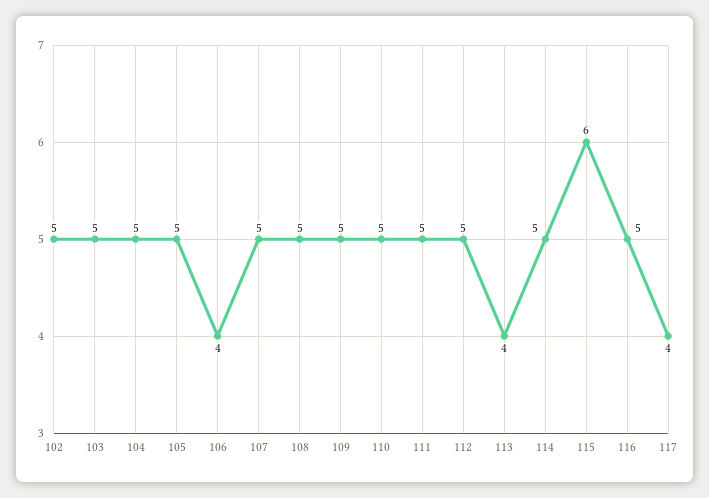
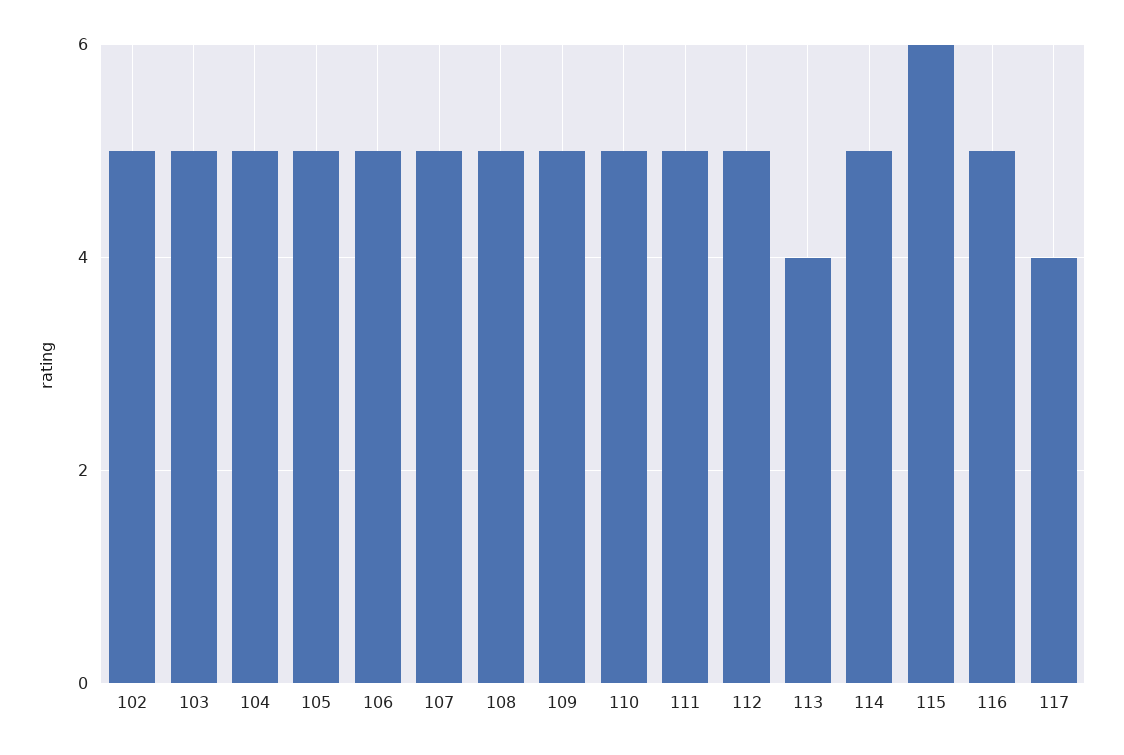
  {
    "102": 5,
    "103": 5,
    "104": 5,
    "105": 5,
-   "106": 4,
+   "106": 5,
    "107": 5,
    "108": 5,
    "109": 5,
    "110": 5,
    "111": 5,
    "112": 5,
    "113": 4,
    "114": 5,
    "115": 6,
    "116": 5,
    "117": 4
  }

